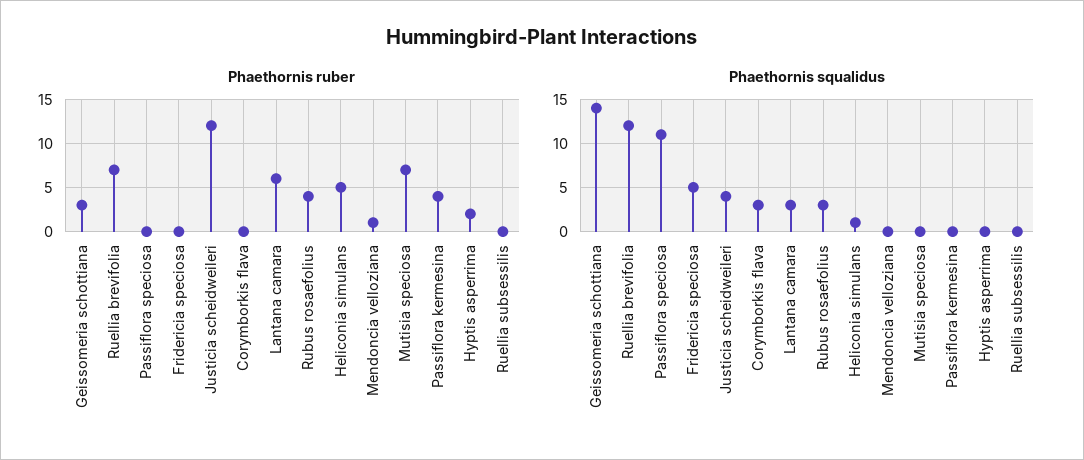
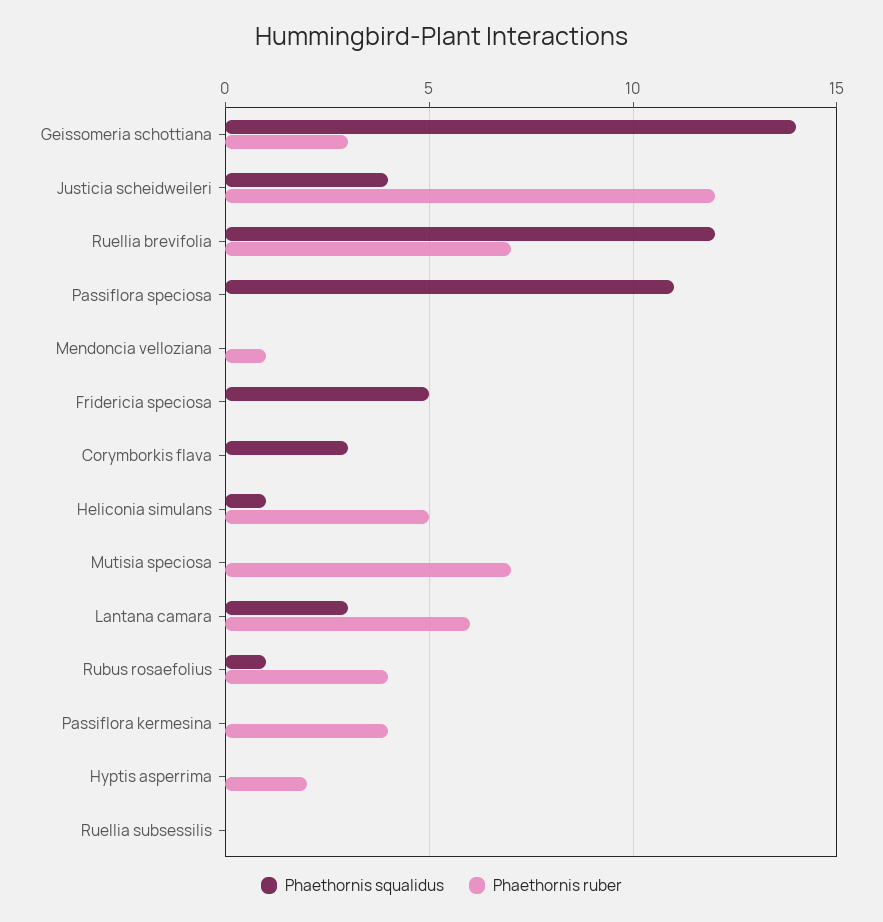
  {
    "Phaethornis ruber": {
      "Geissomeria schottiana": 3,
      "Ruellia brevifolia": 7,
      "Passiflora speciosa": 0,
      "Fridericia speciosa": 0,
      "Justicia scheidweileri": 12,
      "Corymborkis flava": 0,
      "Lantana camara": 6,
      "Rubus rosaefolius": 4,
      "Heliconia simulans": 5,
      "Mendoncia velloziana": 1,
      "Mutisia speciosa": 7,
      "Passiflora kermesina": 4,
      "Hyptis asperrima": 2,
      "Ruellia subsessilis": 0
    },
    "Phaethornis squalidus": {
      "Geissomeria schottiana": 14,
      "Ruellia brevifolia": 12,
      "Passiflora speciosa": 11,
      "Fridericia speciosa": 5,
      "Justicia scheidweileri": 4,
      "Corymborkis flava": 3,
      "Lantana camara": 3,
-     "Rubus rosaefolius": 3,
+     "Rubus rosaefolius": 1,
      "Heliconia simulans": 1,
      "Mendoncia velloziana": 0,
      "Mutisia speciosa": 0,
      "Passiflora kermesina": 0,
      "Hyptis asperrima": 0,
      "Ruellia subsessilis": 0
    }
  }

